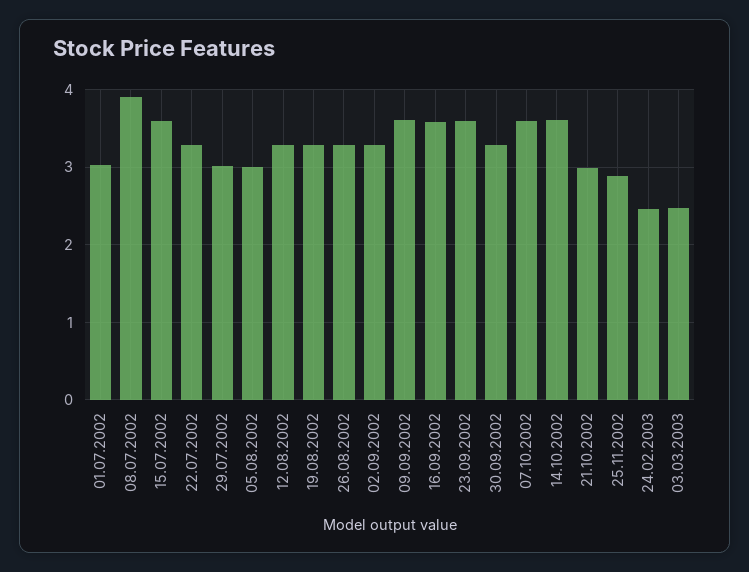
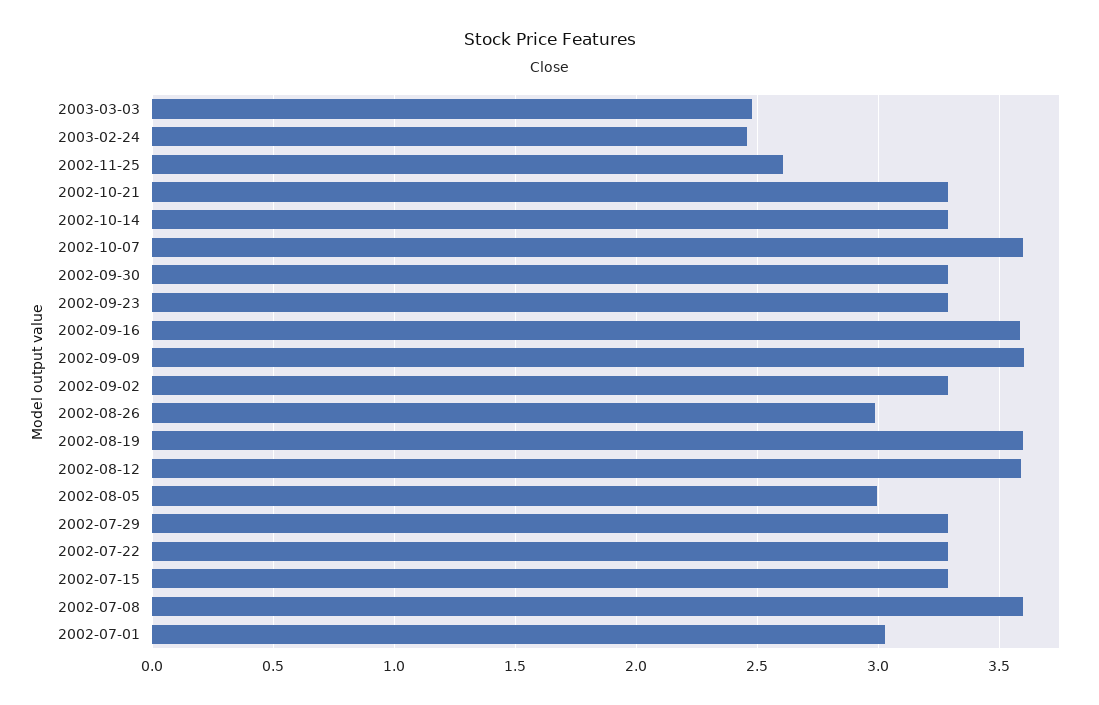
  {
    "01.07.2002": 3.05,
-   "08.07.2002": 3.9,
+   "08.07.2002": 3.6,
-   "15.07.2002": 3.6,
+   "15.07.2002": 3.3,
    "22.07.2002": 3.3,
-   "29.07.2002": 3,
+   "29.07.2002": 3.3,
    "05.08.2002": 3,
-   "12.08.2002": 3.3,
+   "12.08.2002": 3.6,
-   "19.08.2002": 3.3,
+   "19.08.2002": 3.6,
-   "26.08.2002": 3.3,
+   "26.08.2002": 3,
    "02.09.2002": 3.3,
    "09.09.2002": 3.6,
    "16.09.2002": 3.6,
-   "23.09.2002": 3.6,
+   "23.09.2002": 3.3,
    "30.09.2002": 3.3,
    "07.10.2002": 3.6,
-   "14.10.2002": 3.6,
+   "14.10.2002": 3.3,
-   "21.10.2002": 3,
+   "21.10.2002": 3.3,
-   "25.11.2002": 2.9,
+   "25.11.2002": 2.6,
    "24.02.2003": 2.45,
    "03.03.2003": 2.5
  }

